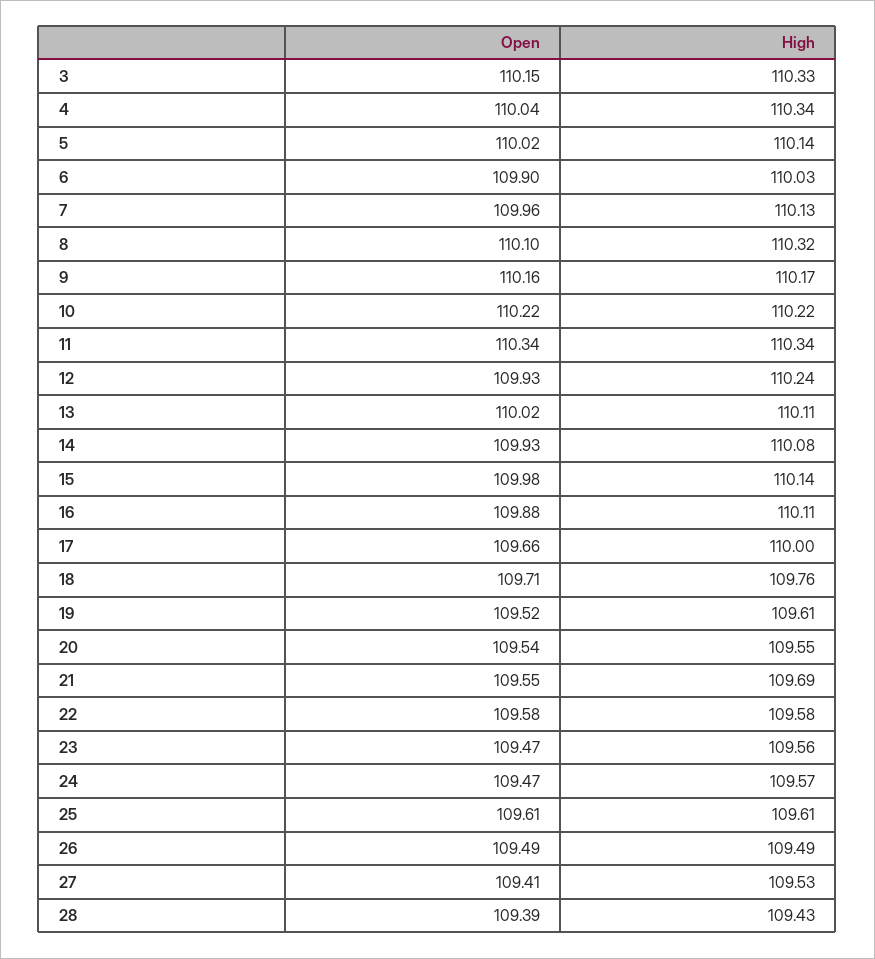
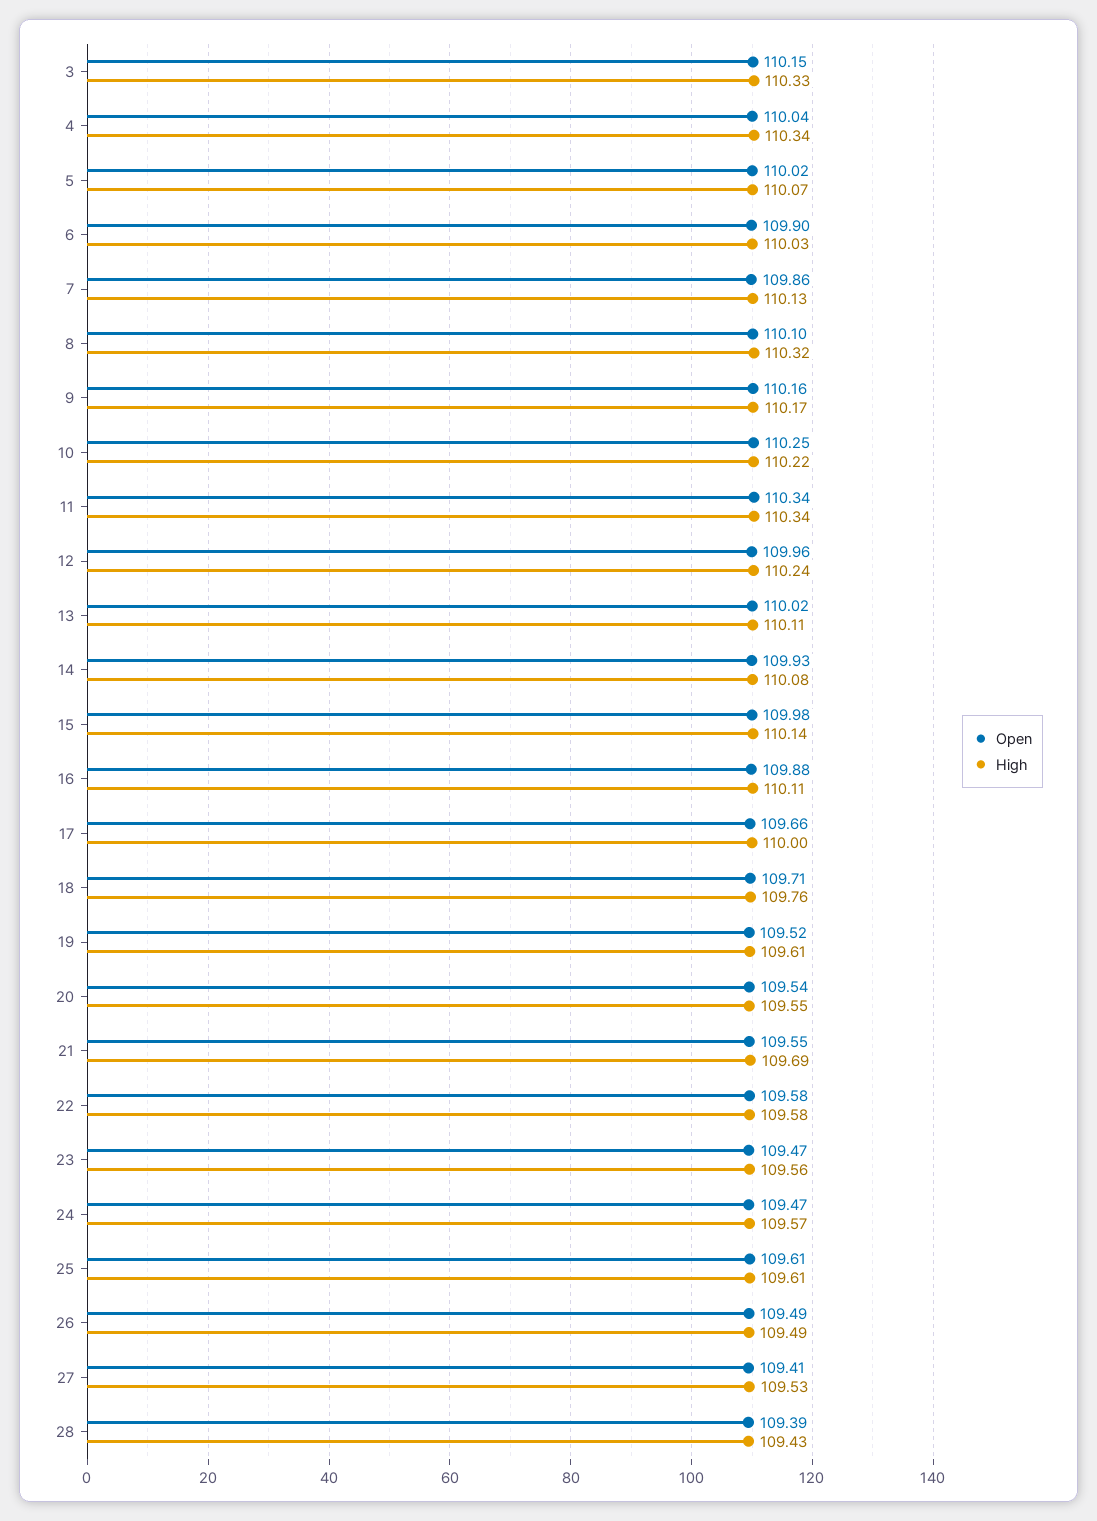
  {
    "Open": {
      "3": 110.15,
      "4": 110.04,
      "5": 110.02,
      "6": 109.9,
-     "7": 109.96,
+     "7": 109.86,
      "8": 110.1,
      "9": 110.16,
-     "10": 110.22,
+     "10": 110.25,
      "11": 110.34,
-     "12": 109.93,
+     "12": 109.96,
      "13": 110.02,
      "14": 109.93,
      "15": 109.98,
      "16": 109.88,
      "17": 109.66,
      "18": 109.71,
      "19": 109.52,
      "20": 109.54,
      "21": 109.55,
      "22": 109.58,
      "23": 109.47,
      "24": 109.47,
      "25": 109.61,
      "26": 109.49,
      "27": 109.41,
      "28": 109.39
    },
    "High": {
      "3": 110.33,
      "4": 110.34,
-     "5": 110.14,
+     "5": 110.07,
      "6": 110.03,
      "7": 110.13,
      "8": 110.32,
      "9": 110.17,
      "10": 110.22,
      "11": 110.34,
      "12": 110.24,
      "13": 110.11,
      "14": 110.08,
      "15": 110.14,
      "16": 110.11,
      "17": 110,
      "18": 109.76,
      "19": 109.61,
      "20": 109.55,
      "21": 109.69,
      "22": 109.58,
      "23": 109.56,
      "24": 109.57,
      "25": 109.61,
      "26": 109.49,
      "27": 109.53,
      "28": 109.43
    }
  }

